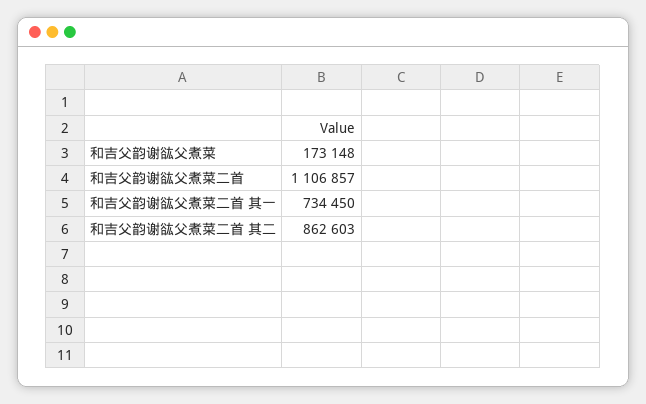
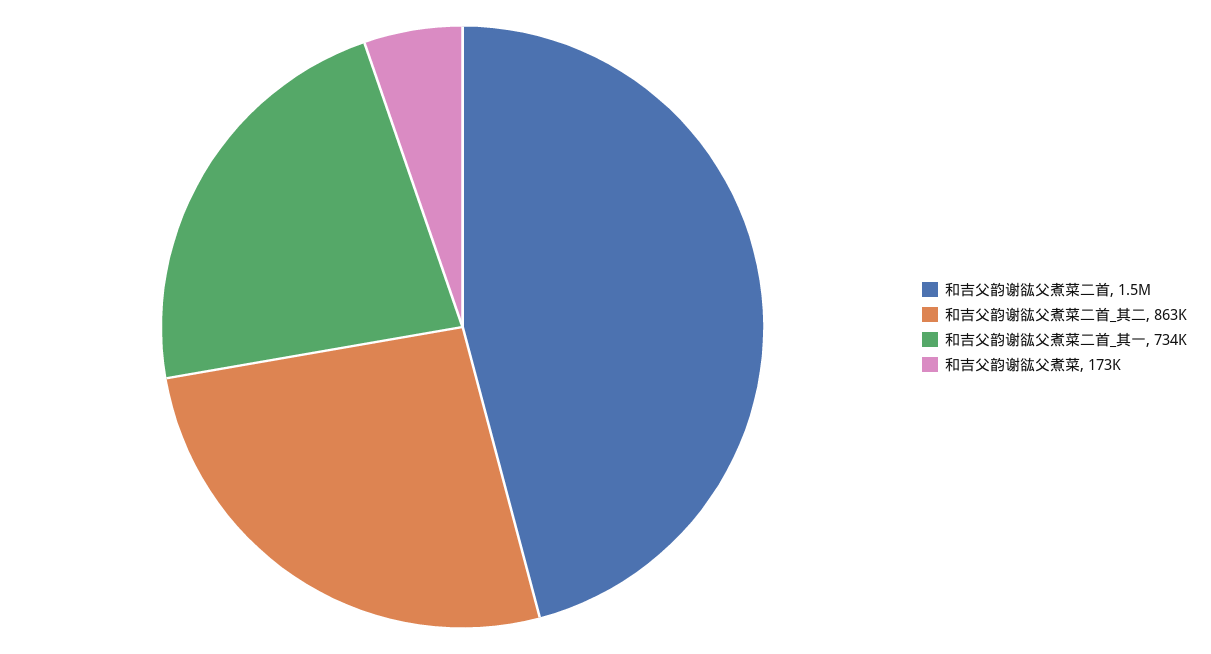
  {
    "和吉父韵谢谹父煮菜": 173148,
-   "和吉父韵谢谹父煮菜二首": 1106857,
+   "和吉父韵谢谹父煮菜二首": 1500000,
    "和吉父韵谢谹父煮菜二首 其一": 734450,
    "和吉父韵谢谹父煮菜二首 其二": 862603
  }

